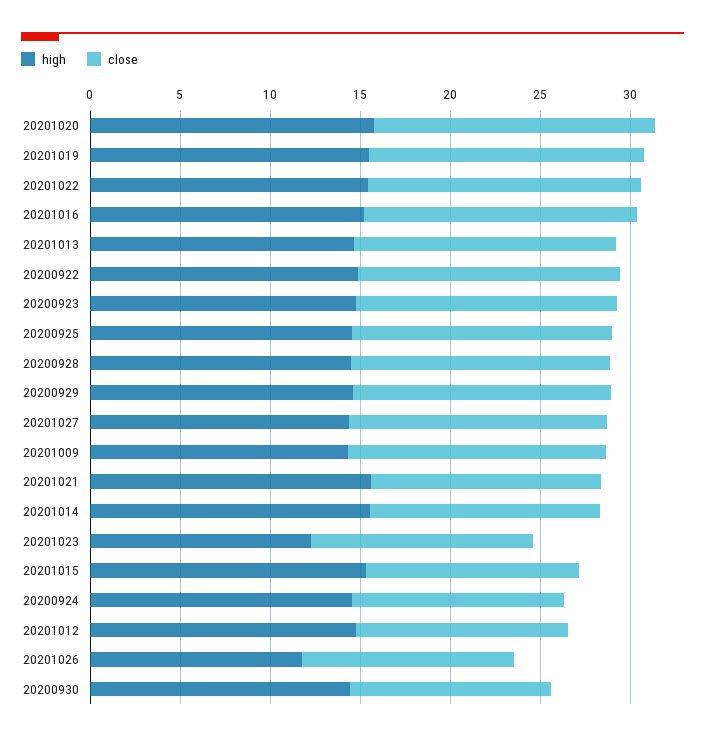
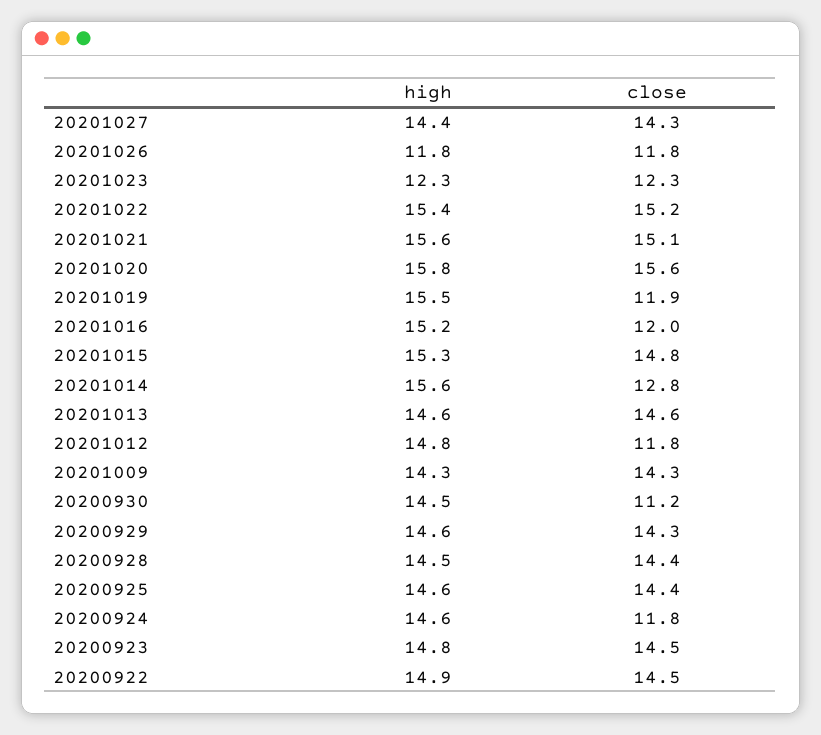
  {
    "high": {
      "20201020": 15.8,
      "20201019": 15.5,
      "20201022": 15.4,
      "20201016": 15.2,
      "20201013": 14.6,
      "20200922": 14.9,
      "20200923": 14.8,
      "20200925": 14.6,
      "20200928": 14.5,
      "20200929": 14.6,
      "20201027": 14.4,
      "20201009": 14.3,
      "20201021": 15.6,
      "20201014": 15.6,
      "20201023": 12.3,
      "20201015": 15.3,
      "20200924": 14.6,
      "20201012": 14.8,
      "20201026": 11.8,
      "20200930": 14.5
    },
    "close": {
      "20201020": 15.6,
-     "20201019": 15,
+     "20201019": 11.9,
      "20201022": 15.2,
-     "20201016": 15,
+     "20201016": 12,
      "20201013": 14.6,
      "20200922": 14.5,
      "20200923": 14.5,
      "20200925": 14.4,
      "20200928": 14.4,
      "20200929": 14.3,
      "20201027": 14.3,
      "20201009": 14.3,
-     "20201021": 13,
+     "20201021": 15.1,
      "20201014": 12.8,
      "20201023": 12.3,
-     "20201015": 12,
+     "20201015": 14.8,
      "20200924": 11.8,
      "20201012": 11.8,
      "20201026": 11.8,
      "20200930": 11.2
    }
  }

